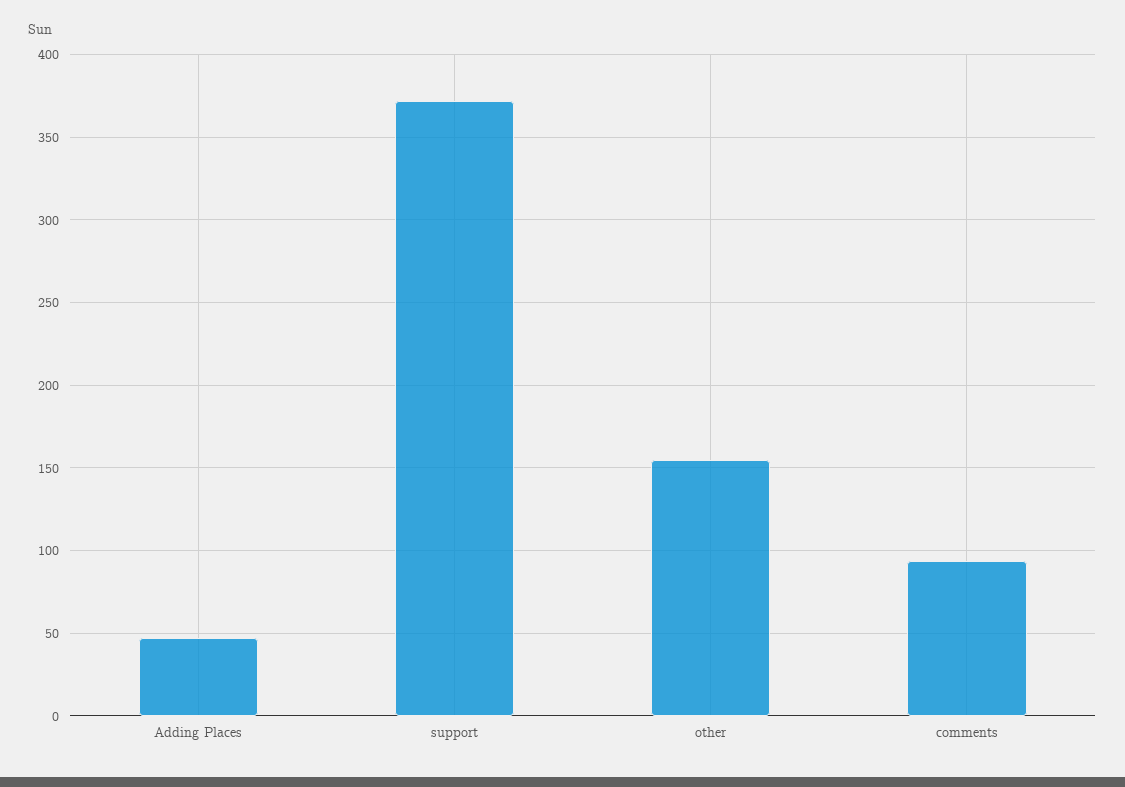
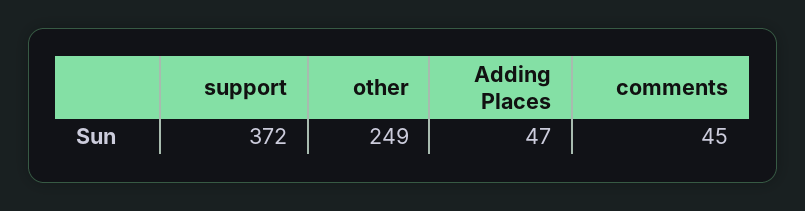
  {
    "Adding Places": 47,
    "support": 372,
-   "other": 155,
+   "other": 249,
-   "comments": 95
+   "comments": 45
  }

